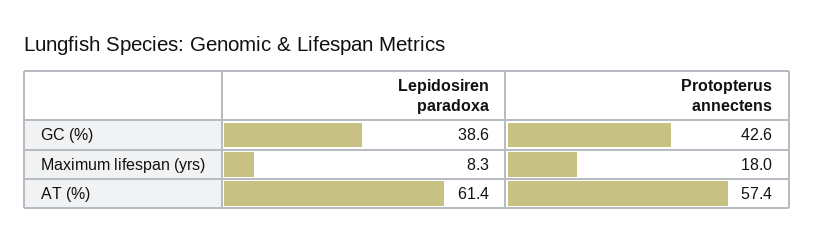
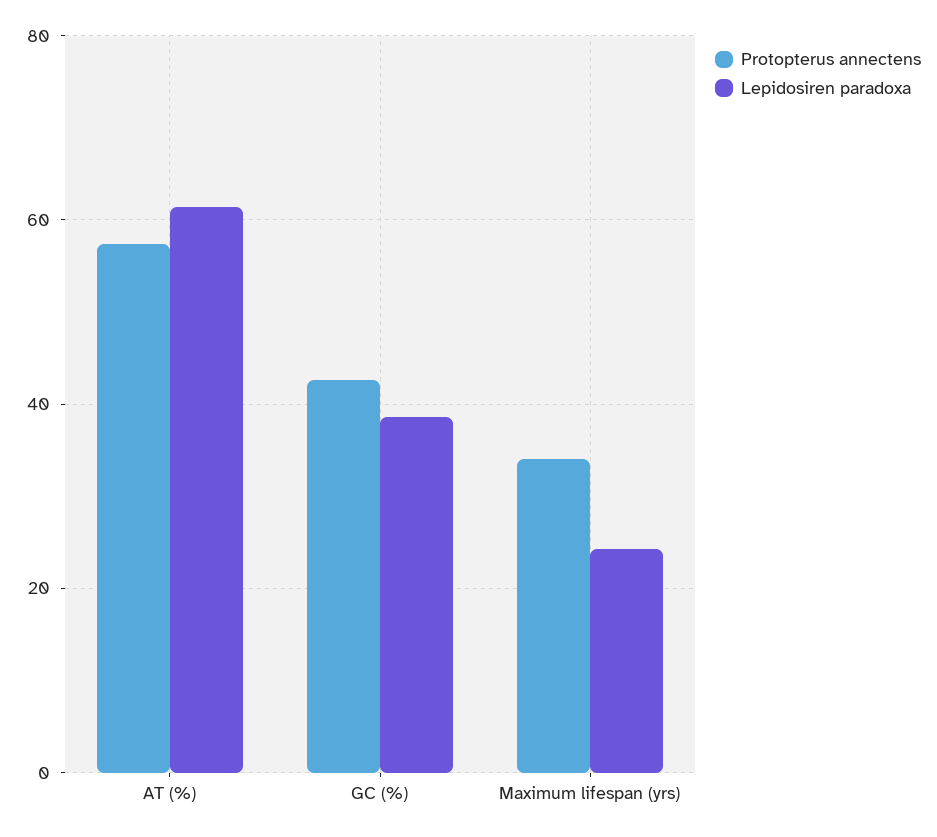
  {
    "Lepidosiren paradoxa": {
      "GC (%)": 38.6,
-     "Maximum lifespan (yrs)": 8.3,
+     "Maximum lifespan (yrs)": 24,
      "AT (%)": 61.4
    },
    "Protopterus annectens": {
      "GC (%)": 42.6,
-     "Maximum lifespan (yrs)": 18,
+     "Maximum lifespan (yrs)": 34,
      "AT (%)": 57.4
    }
  }

